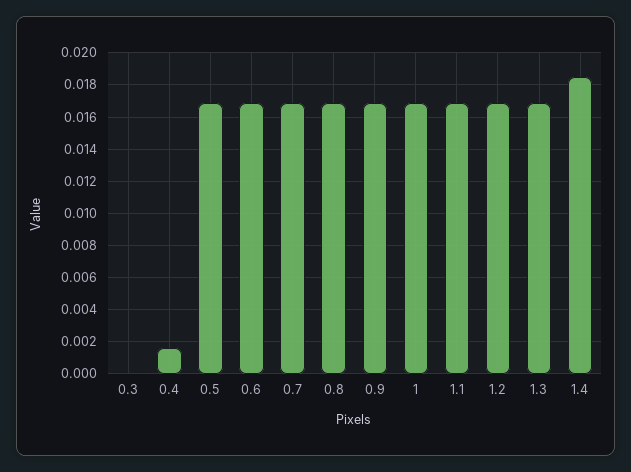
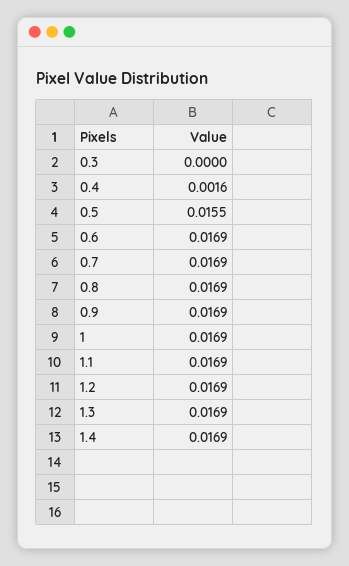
  {
    "0.3": 0,
    "0.4": 0.0016,
-   "0.5": 0.017,
+   "0.5": 0.0155,
    "0.6": 0.0169,
    "0.7": 0.0169,
    "0.8": 0.0169,
    "0.9": 0.0169,
    "1": 0.0169,
    "1.1": 0.0169,
    "1.2": 0.0169,
    "1.3": 0.0169,
-   "1.4": 0.0185
+   "1.4": 0.0169
  }

